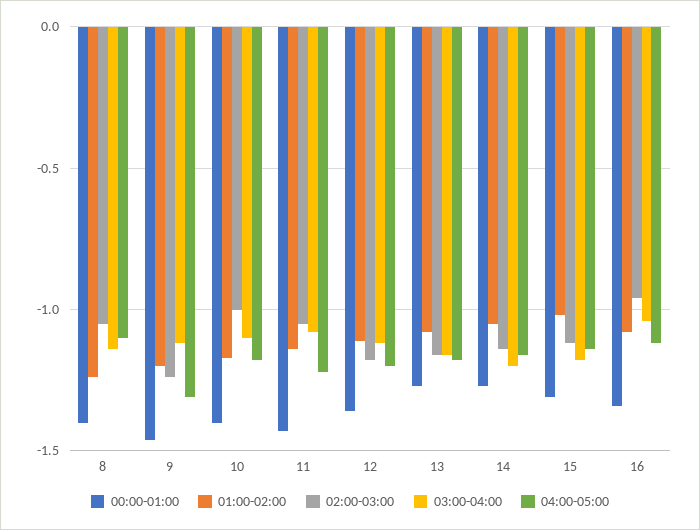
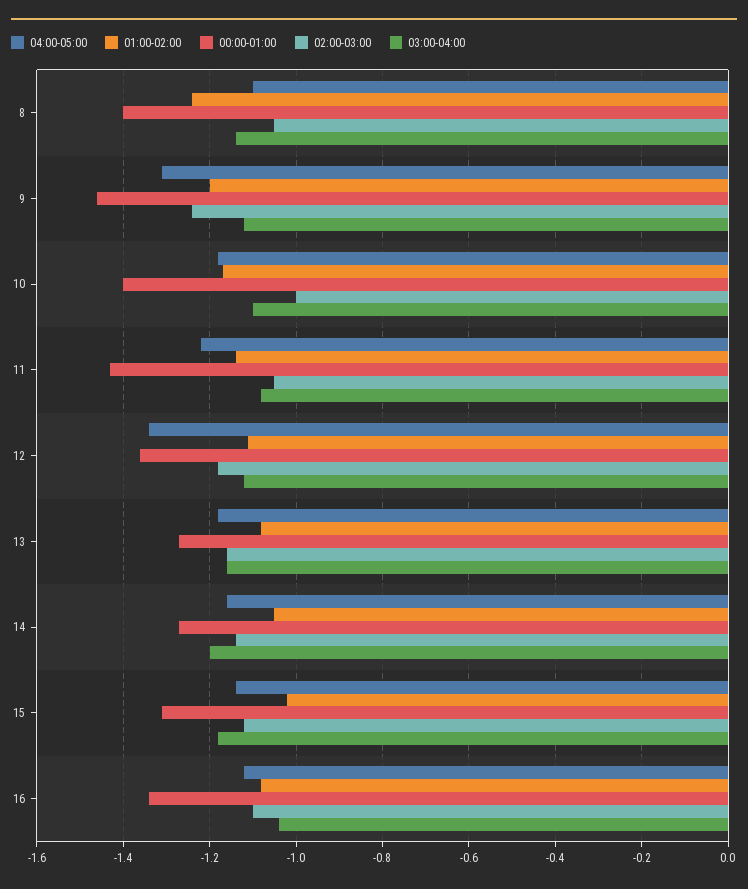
  {
    "00:00-01:00": {
      "8": -1.4,
      "9": -1.45,
      "10": -1.4,
      "11": -1.45,
      "12": -1.35,
      "13": -1.25,
      "14": -1.25,
      "15": -1.3,
      "16": -1.35
    },
    "01:00-02:00": {
      "8": -1.25,
      "9": -1.2,
      "10": -1.15,
      "11": -1.15,
      "12": -1.1,
      "13": -1.1,
      "14": -1.05,
      "15": -1,
      "16": -1.1
    },
    "02:00-03:00": {
      "8": -1.05,
      "9": -1.25,
      "10": -1,
      "11": -1.05,
      "12": -1.2,
      "13": -1.15,
      "14": -1.15,
      "15": -1.1,
-     "16": -0.95
+     "16": -1.1
    },
    "03:00-04:00": {
      "8": -1.15,
      "9": -1.1,
      "10": -1.1,
      "11": -1.1,
      "12": -1.1,
      "13": -1.15,
      "14": -1.2,
      "15": -1.2,
      "16": -1.05
    },
    "04:00-05:00": {
      "8": -1.1,
      "9": -1.3,
      "10": -1.2,
      "11": -1.2,
-     "12": -1.2,
+     "12": -1.35,
      "13": -1.2,
      "14": -1.15,
      "15": -1.15,
      "16": -1.1
    }
  }

